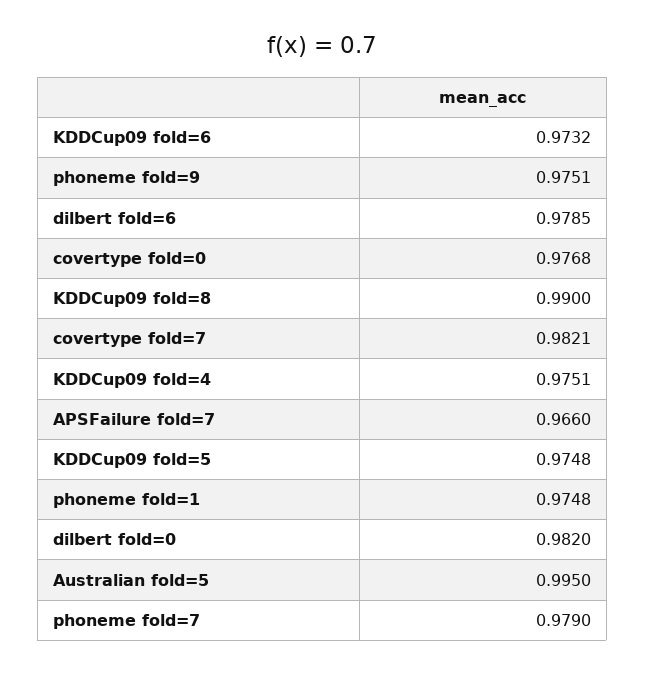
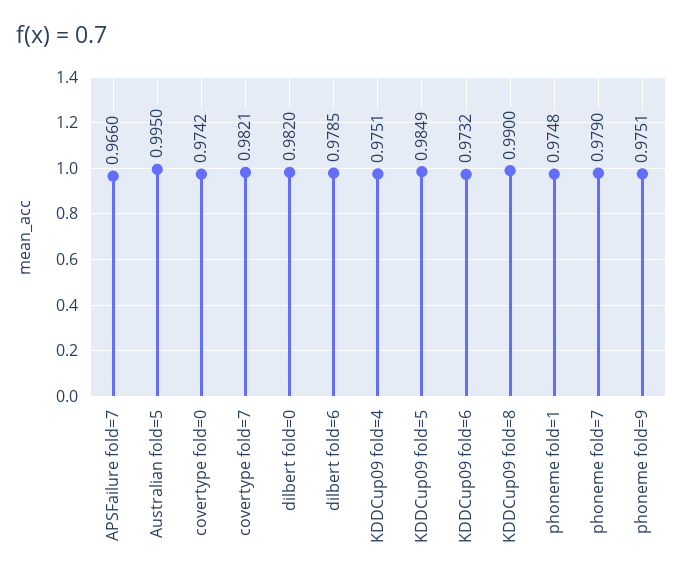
  {
    "KDDCup09 fold=6": 0.9732,
    "phoneme fold=9": 0.9751,
    "dilbert fold=6": 0.9785,
-   "covertype fold=0": 0.9768,
+   "covertype fold=0": 0.9742,
    "KDDCup09 fold=8": 0.99,
    "covertype fold=7": 0.9821,
    "KDDCup09 fold=4": 0.9751,
    "APSFailure fold=7": 0.966,
-   "KDDCup09 fold=5": 0.9748,
+   "KDDCup09 fold=5": 0.9849,
    "phoneme fold=1": 0.9748,
    "dilbert fold=0": 0.982,
    "Australian fold=5": 0.995,
    "phoneme fold=7": 0.979
  }

